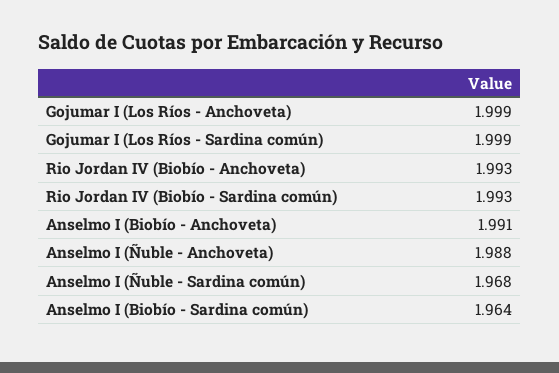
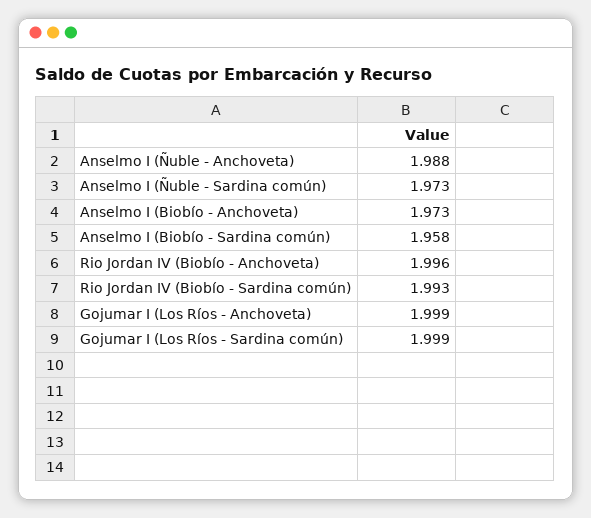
  {
    "Gojumar I (Los Ríos - Anchoveta)": 1.999,
    "Gojumar I (Los Ríos - Sardina común)": 1.999,
-   "Rio Jordan IV (Biobío - Anchoveta)": 1.993,
+   "Rio Jordan IV (Biobío - Anchoveta)": 1.996,
    "Rio Jordan IV (Biobío - Sardina común)": 1.993,
-   "Anselmo I (Biobío - Anchoveta)": 1.991,
+   "Anselmo I (Biobío - Anchoveta)": 1.973,
    "Anselmo I (Ñuble - Anchoveta)": 1.988,
-   "Anselmo I (Ñuble - Sardina común)": 1.968,
+   "Anselmo I (Ñuble - Sardina común)": 1.973,
-   "Anselmo I (Biobío - Sardina común)": 1.964
+   "Anselmo I (Biobío - Sardina común)": 1.958
  }

